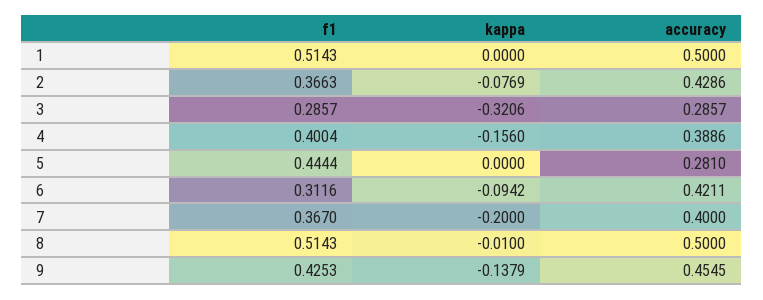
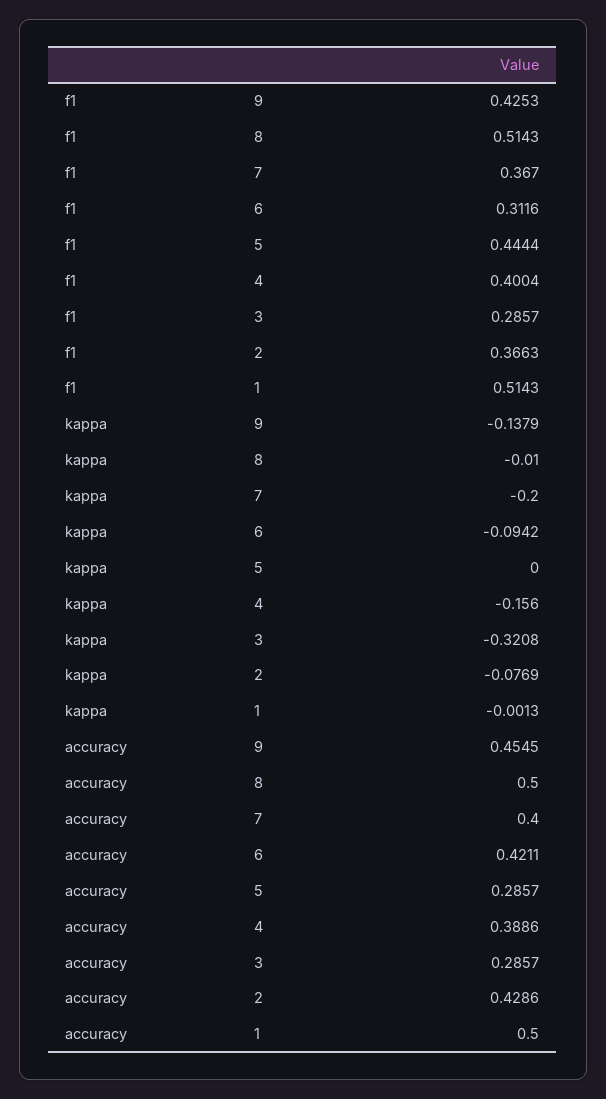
  {
    "f1": {
      "1": 0.5143,
      "2": 0.3663,
      "3": 0.2857,
      "4": 0.4004,
      "5": 0.4444,
      "6": 0.3116,
      "7": 0.367,
      "8": 0.5143,
      "9": 0.4253
    },
    "kappa": {
-     "1": 0,
+     "1": -0.0013,
      "2": -0.0769,
-     "3": -0.3206,
+     "3": -0.3208,
      "4": -0.156,
      "5": 0,
      "6": -0.0942,
      "7": -0.2,
      "8": -0.01,
      "9": -0.1379
    },
    "accuracy": {
      "1": 0.5,
      "2": 0.4286,
      "3": 0.2857,
      "4": 0.3886,
-     "5": 0.281,
+     "5": 0.2857,
      "6": 0.4211,
      "7": 0.4,
      "8": 0.5,
      "9": 0.4545
    }
  }

